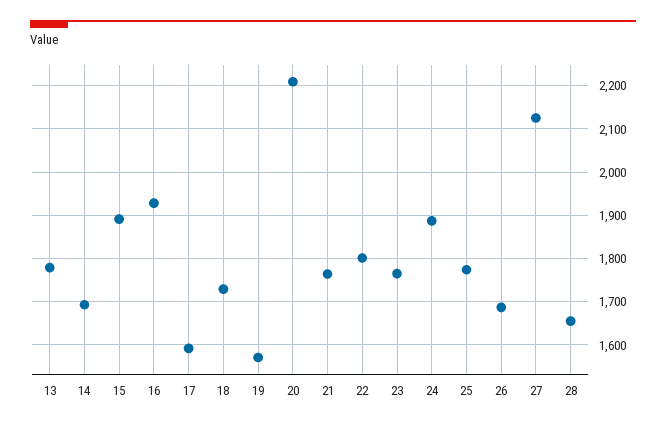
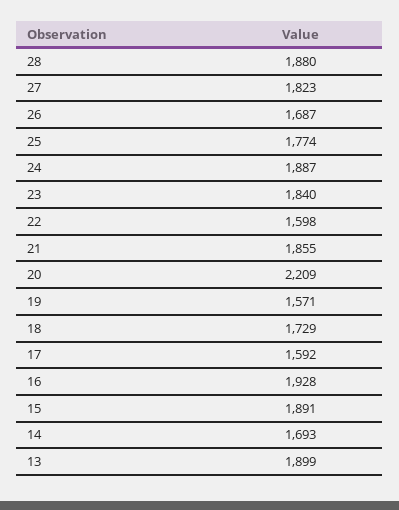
  {
-   "13": 1780,
+   "13": 1899,
    "14": 1693,
    "15": 1891,
    "16": 1928,
    "17": 1592,
    "18": 1729,
    "19": 1571,
    "20": 2209,
-   "21": 1760,
+   "21": 1855,
-   "22": 1800,
+   "22": 1598,
-   "23": 1760,
+   "23": 1840,
    "24": 1887,
    "25": 1774,
    "26": 1687,
-   "27": 2120,
+   "27": 1823,
-   "28": 1660
+   "28": 1880
  }

